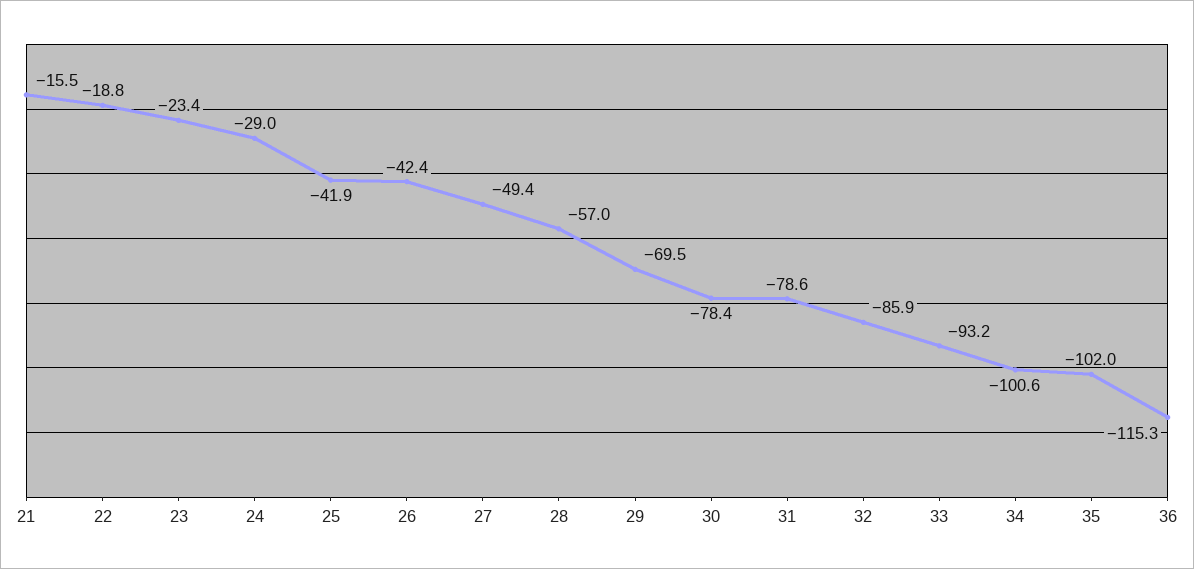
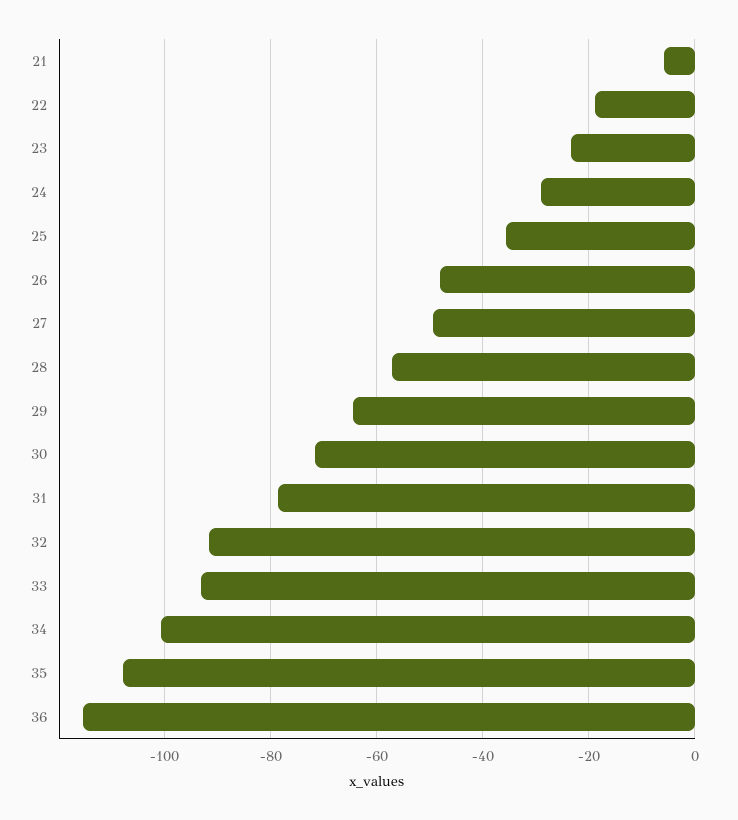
  {
-   "21": -15.5,
+   "21": -6,
    "22": -18.8,
    "23": -23.4,
    "24": -29,
-   "25": -41.9,
+   "25": -36,
-   "26": -42.4,
+   "26": -48,
    "27": -49.4,
    "28": -57,
-   "29": -69.5,
+   "29": -64,
-   "30": -78.4,
+   "30": -72,
    "31": -78.6,
-   "32": -85.9,
+   "32": -92,
    "33": -93.2,
    "34": -100.6,
-   "35": -102,
+   "35": -108,
    "36": -115.3
  }

